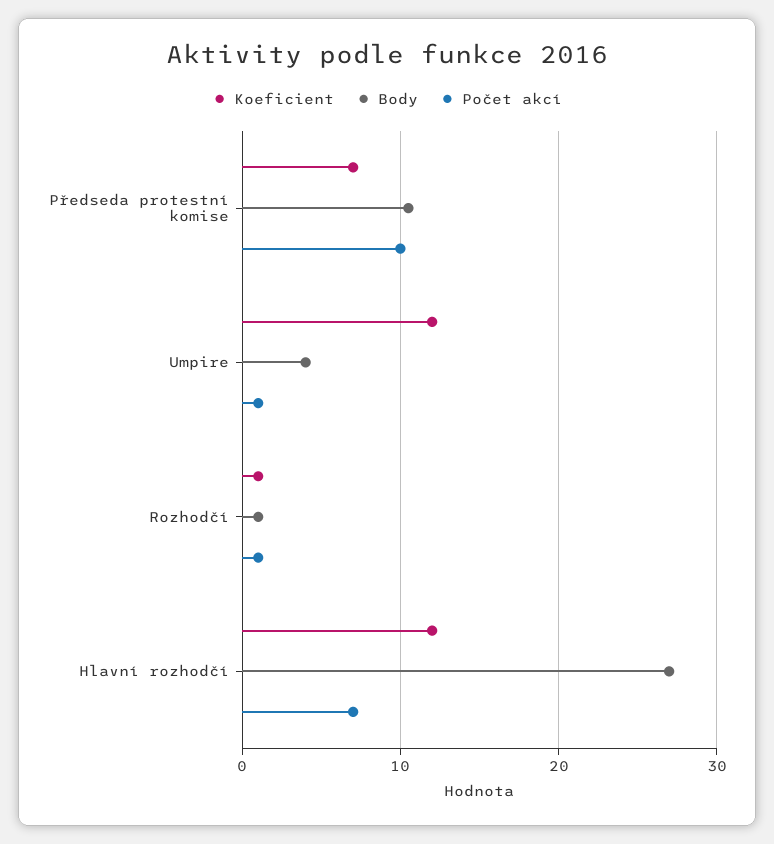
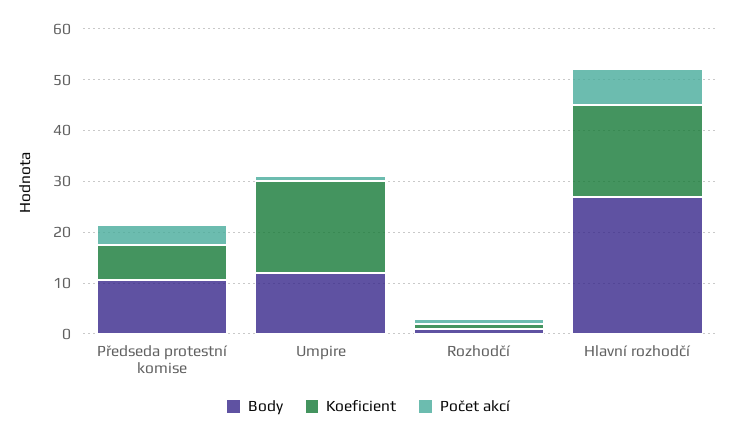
  {
    "Koeficient": {
      "Předseda protestní komise": 7,
-     "Umpire": 12,
+     "Umpire": 18,
      "Rozhodčí": 1,
-     "Hlavní rozhodčí": 12
+     "Hlavní rozhodčí": 18
    },
    "Body": {
      "Předseda protestní komise": 11,
-     "Umpire": 4,
+     "Umpire": 12,
      "Rozhodčí": 1,
      "Hlavní rozhodčí": 27
    },
    "Počet akcí": {
-     "Předseda protestní komise": 10,
+     "Předseda protestní komise": 4,
      "Umpire": 1,
      "Rozhodčí": 1,
      "Hlavní rozhodčí": 7
    }
  }

